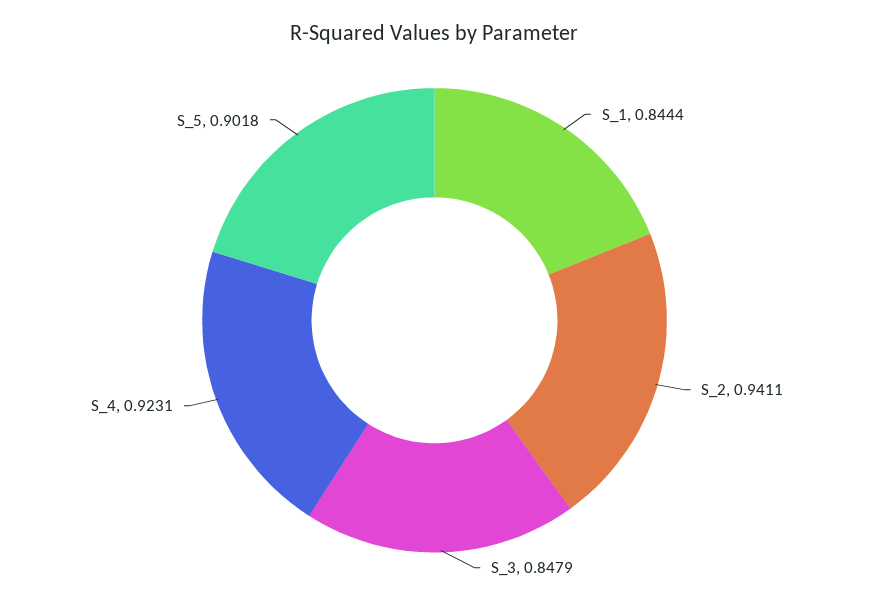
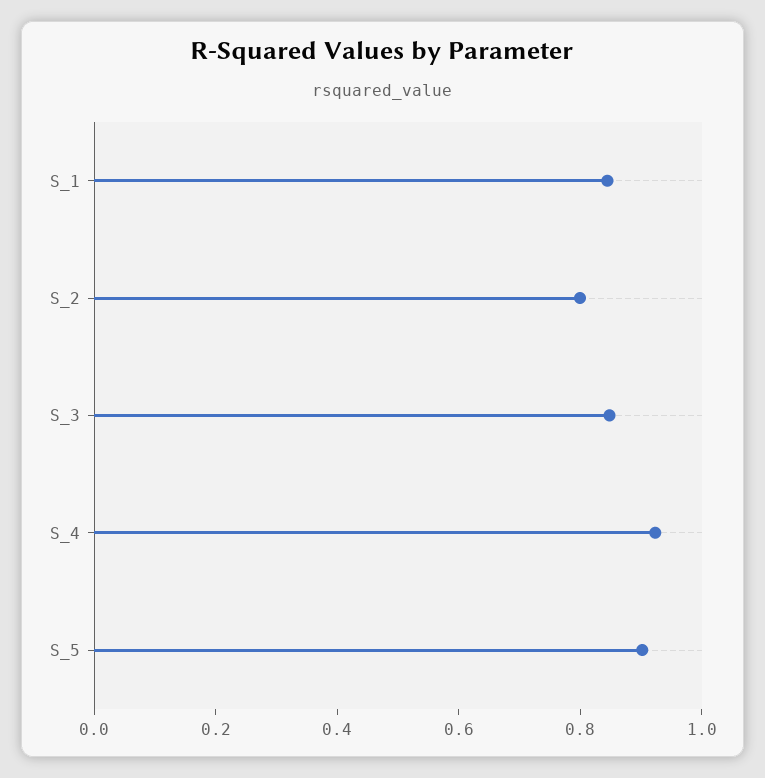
  {
    "S_1": 0.8444,
-   "S_2": 0.9411,
+   "S_2": 0.8,
    "S_3": 0.8479,
    "S_4": 0.9231,
    "S_5": 0.9018
  }

